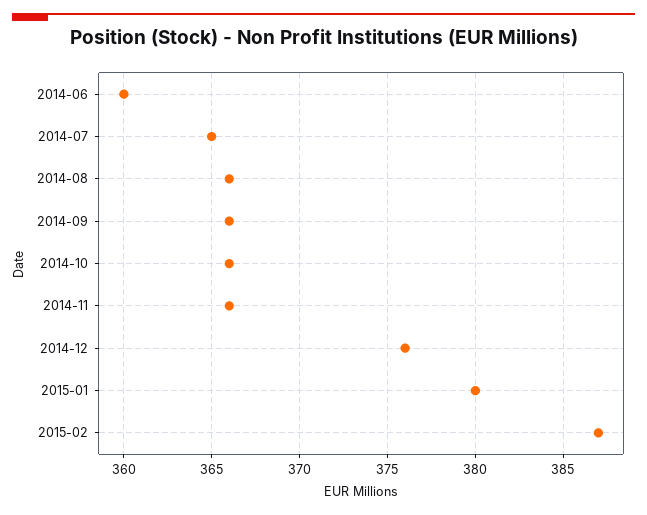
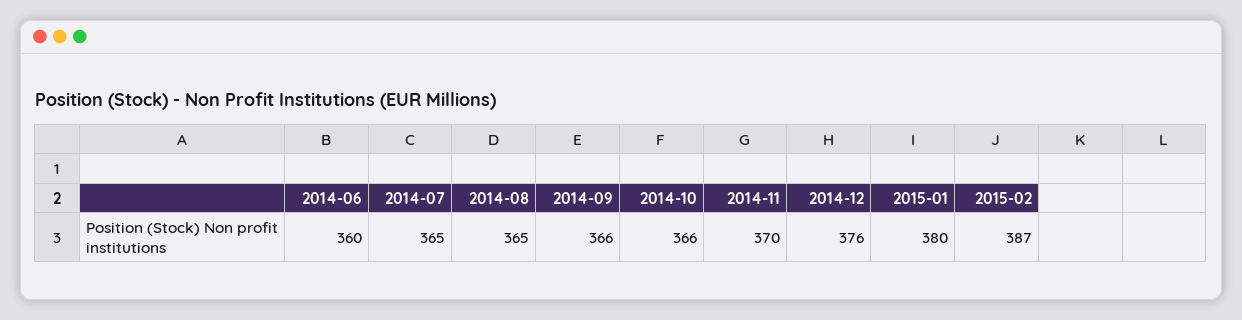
  {
    "2014-06": 360,
    "2014-07": 365,
-   "2014-08": 366,
+   "2014-08": 365,
    "2014-09": 366,
    "2014-10": 366,
-   "2014-11": 366,
+   "2014-11": 370,
    "2014-12": 376,
    "2015-01": 380,
    "2015-02": 387
  }

